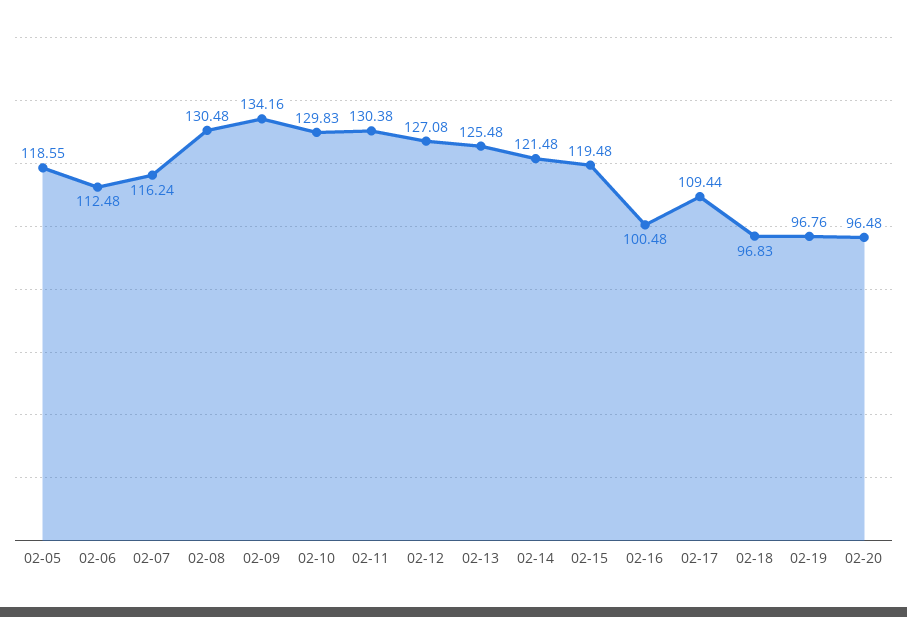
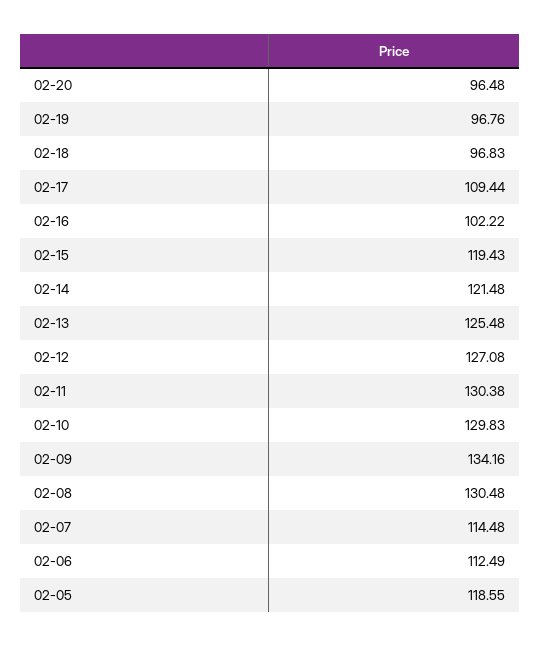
  {
    "02-05": 118.55,
-   "02-06": 112.48,
+   "02-06": 112.49,
-   "02-07": 116.24,
+   "02-07": 114.48,
    "02-08": 130.48,
    "02-09": 134.16,
    "02-10": 129.83,
    "02-11": 130.38,
    "02-12": 127.08,
    "02-13": 125.48,
    "02-14": 121.48,
-   "02-15": 119.48,
+   "02-15": 119.43,
-   "02-16": 100.48,
+   "02-16": 102.22,
    "02-17": 109.44,
    "02-18": 96.83,
    "02-19": 96.76,
    "02-20": 96.48
  }

